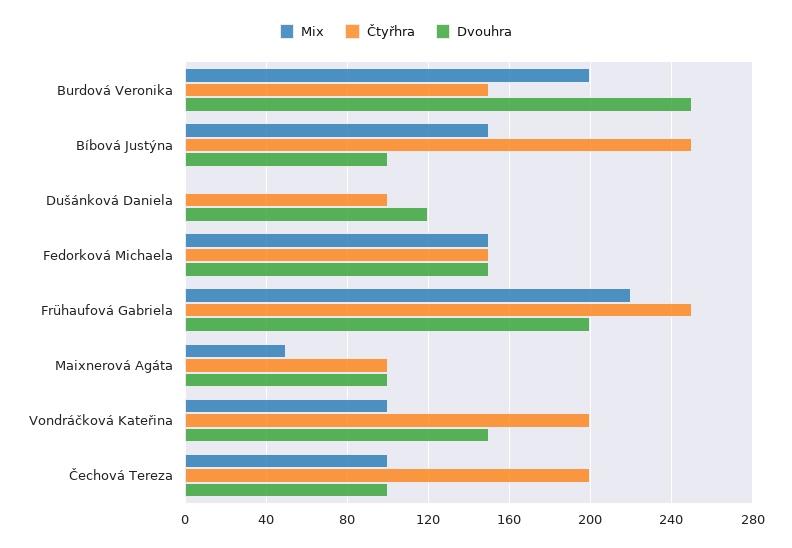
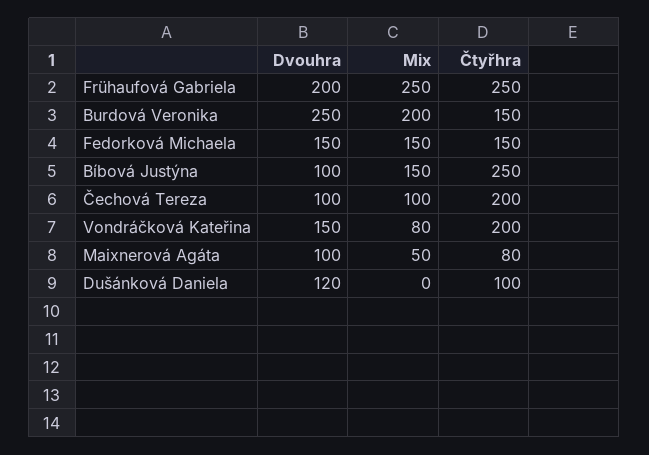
  {
    "Mix": {
      "Burdová Veronika": 200,
      "Bíbová Justýna": 150,
      "Dušánková Daniela": 0,
      "Fedorková Michaela": 150,
-     "Frühaufová Gabriela": 220,
+     "Frühaufová Gabriela": 250,
      "Maixnerová Agáta": 50,
-     "Vondráčková Kateřina": 100,
+     "Vondráčková Kateřina": 80,
      "Čechová Tereza": 100
    },
    "Čtyřhra": {
      "Burdová Veronika": 150,
      "Bíbová Justýna": 250,
      "Dušánková Daniela": 100,
      "Fedorková Michaela": 150,
      "Frühaufová Gabriela": 250,
-     "Maixnerová Agáta": 100,
+     "Maixnerová Agáta": 80,
      "Vondráčková Kateřina": 200,
      "Čechová Tereza": 200
    },
    "Dvouhra": {
      "Burdová Veronika": 250,
      "Bíbová Justýna": 100,
      "Dušánková Daniela": 120,
      "Fedorková Michaela": 150,
      "Frühaufová Gabriela": 200,
      "Maixnerová Agáta": 100,
      "Vondráčková Kateřina": 150,
      "Čechová Tereza": 100
    }
  }

